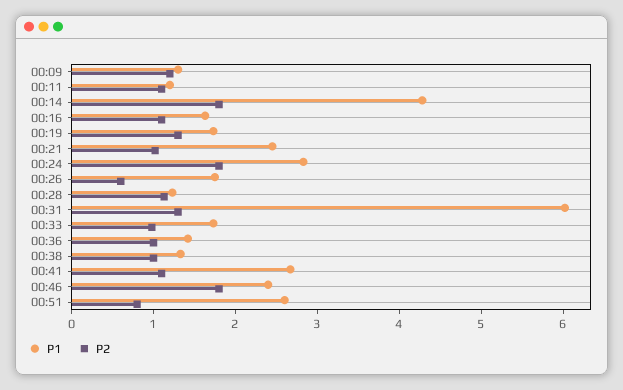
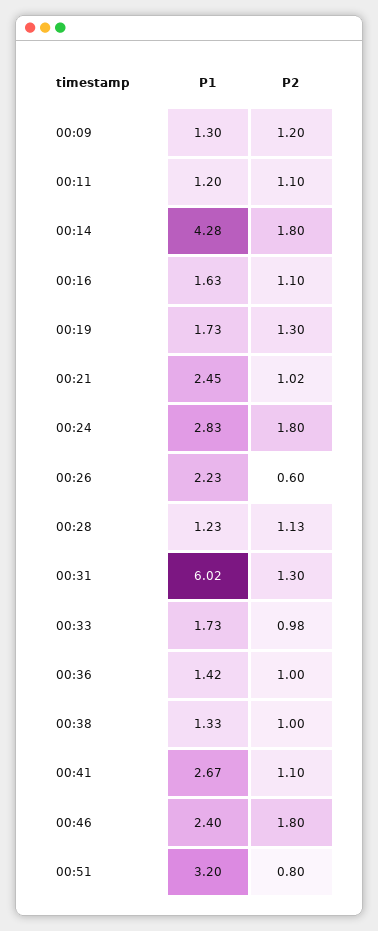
  {
    "P1": {
      "00:09": 1.3,
      "00:11": 1.2,
      "00:14": 4.28,
      "00:16": 1.63,
      "00:19": 1.73,
      "00:21": 2.45,
      "00:24": 2.83,
-     "00:26": 1.8,
+     "00:26": 2.23,
      "00:28": 1.23,
      "00:31": 6.02,
      "00:33": 1.73,
      "00:36": 1.42,
      "00:38": 1.33,
      "00:41": 2.67,
      "00:46": 2.4,
-     "00:51": 2.6
+     "00:51": 3.2
    },
    "P2": {
      "00:09": 1.2,
      "00:11": 1.1,
      "00:14": 1.8,
      "00:16": 1.1,
      "00:19": 1.3,
      "00:21": 1.02,
      "00:24": 1.8,
      "00:26": 0.6,
      "00:28": 1.13,
      "00:31": 1.3,
      "00:33": 0.98,
      "00:36": 1,
      "00:38": 1,
      "00:41": 1.1,
      "00:46": 1.8,
      "00:51": 0.8
    }
  }

